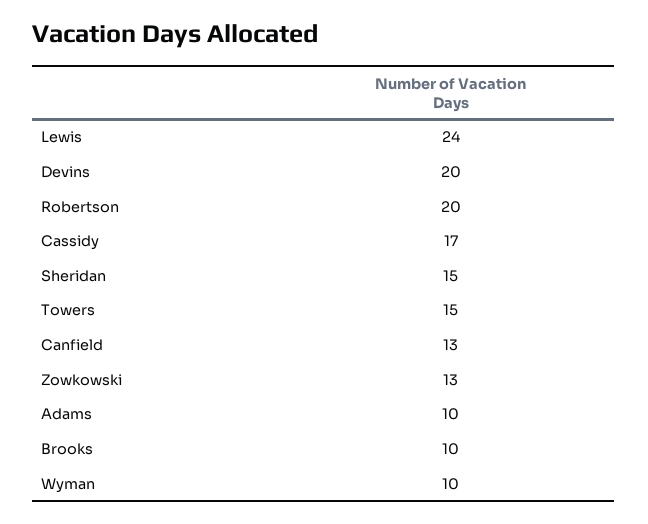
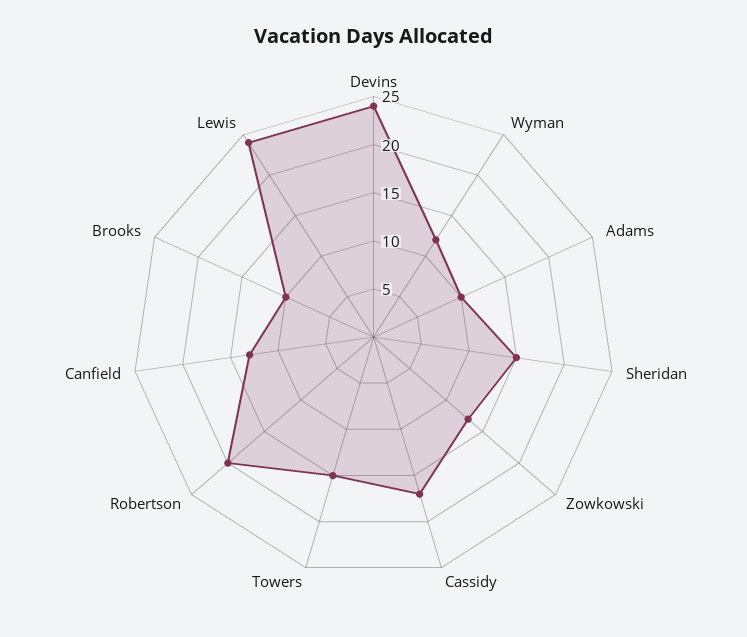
  {
    "Lewis": 24,
-   "Devins": 20,
+   "Devins": 24,
    "Robertson": 20,
    "Cassidy": 17,
    "Sheridan": 15,
    "Towers": 15,
    "Canfield": 13,
    "Zowkowski": 13,
    "Adams": 10,
    "Brooks": 10,
-   "Wyman": 10
+   "Wyman": 12
  }

